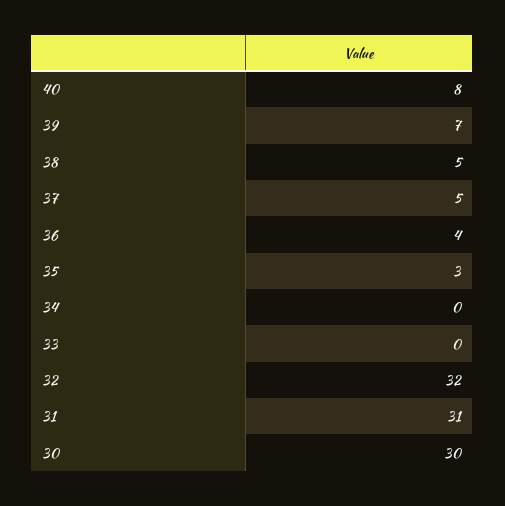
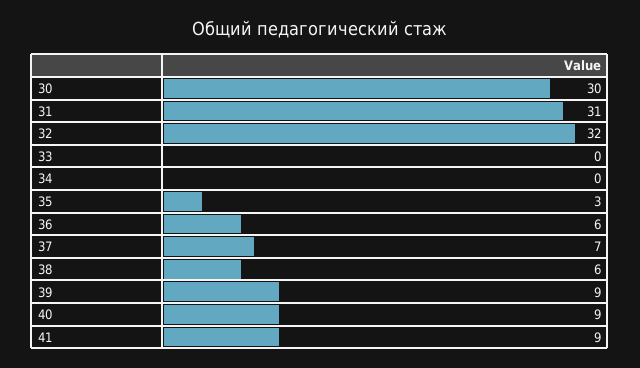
  {
-   "40": 8,
+   "40": 9,
-   "39": 7,
+   "39": 9,
-   "38": 5,
+   "38": 6,
-   "37": 5,
+   "37": 7,
-   "36": 4,
+   "36": 6,
    "35": 3,
    "34": 0,
    "33": 0,
    "32": 32,
    "31": 31,
-   "30": 30
+   "30": 30,
+   "41": 9
  }

